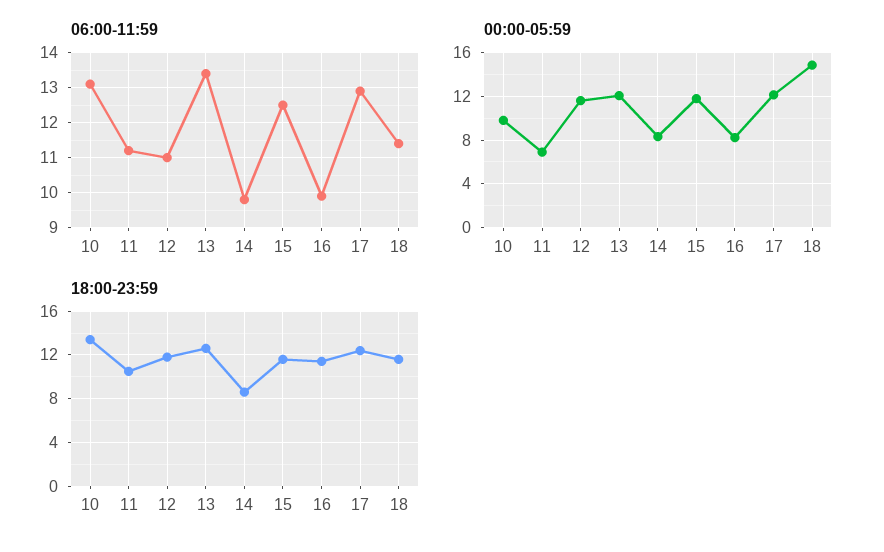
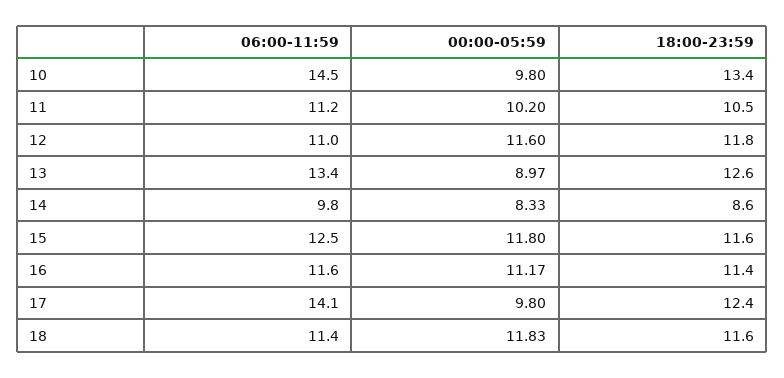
  {
    "06:00-11:59": {
-     "10": 13,
+     "10": 14.5,
      "11": 11.2,
      "12": 11,
      "13": 13.4,
      "14": 9.8,
      "15": 12.5,
-     "16": 10,
+     "16": 11.6,
-     "17": 13,
+     "17": 14.1,
      "18": 11.4
    },
    "00:00-05:59": {
      "10": 9.8,
-     "11": 7,
+     "11": 10.2,
      "12": 11.6,
-     "13": 12,
+     "13": 8.97,
      "14": 8.33,
      "15": 11.8,
-     "16": 8,
+     "16": 11.17,
-     "17": 12,
+     "17": 9.8,
-     "18": 15
+     "18": 11.83
    },
    "18:00-23:59": {
      "10": 13.4,
      "11": 10.5,
      "12": 11.8,
      "13": 12.6,
      "14": 8.6,
      "15": 11.6,
      "16": 11.4,
      "17": 12.4,
      "18": 11.6
    }
  }

